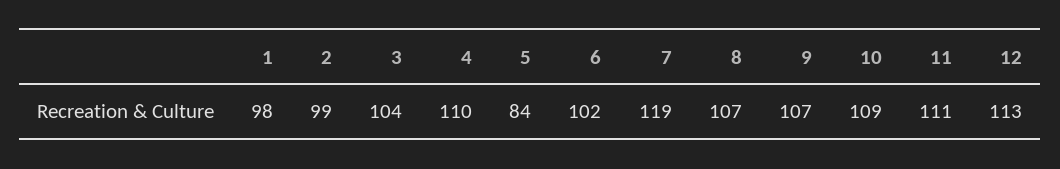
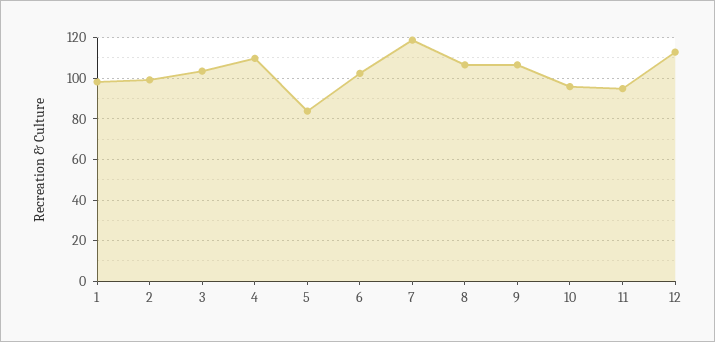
  {
    "1": 98,
    "2": 99,
    "3": 104,
    "4": 110,
    "5": 84,
    "6": 102,
    "7": 119,
    "8": 107,
    "9": 107,
-   "10": 109,
+   "10": 95,
-   "11": 111,
+   "11": 95,
    "12": 113
  }

